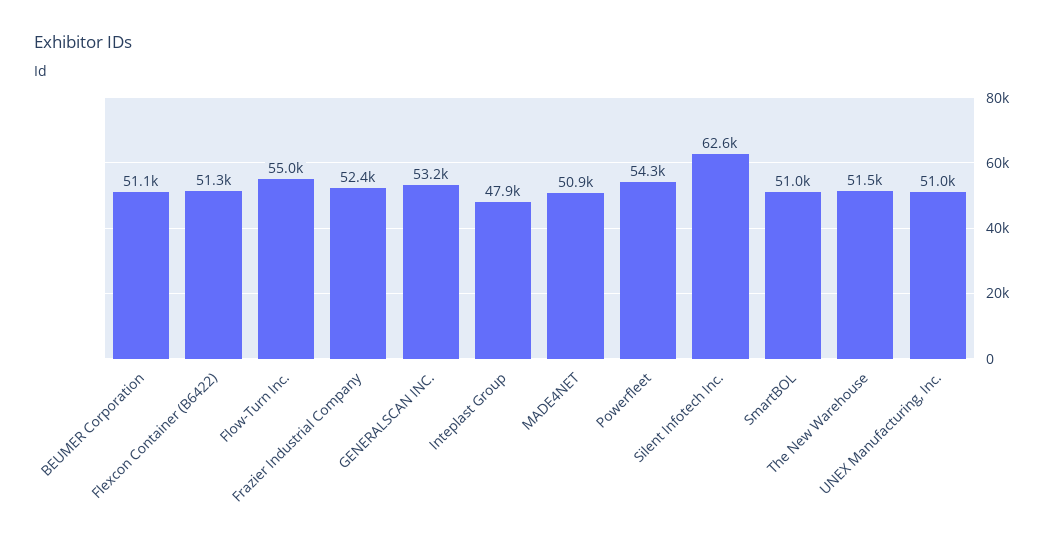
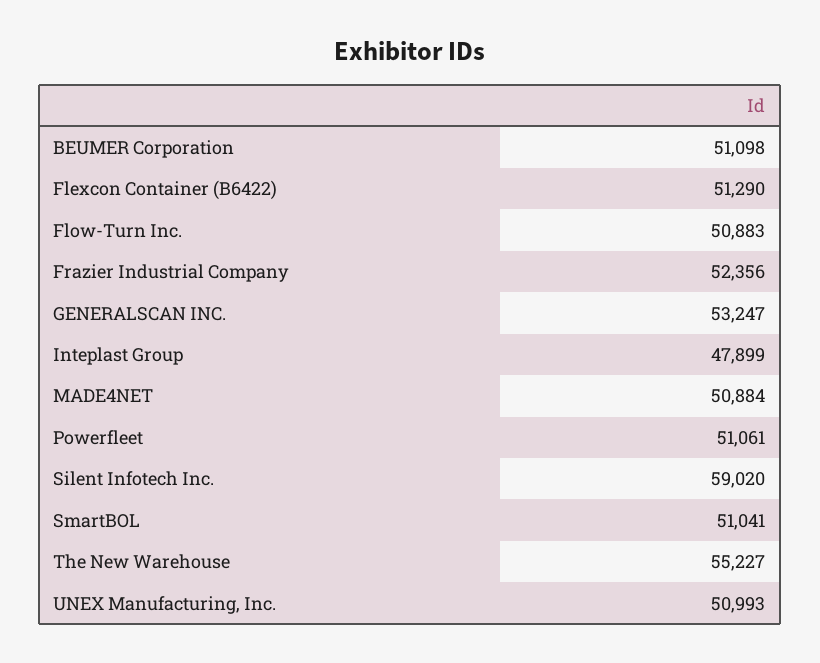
  {
    "BEUMER Corporation": 51098,
    "Flexcon Container (B6422)": 51290,
-   "Flow-Turn Inc.": 55000,
+   "Flow-Turn Inc.": 50883,
    "Frazier Industrial Company": 52356,
    "GENERALSCAN INC.": 53247,
    "Inteplast Group": 47899,
    "MADE4NET": 50884,
-   "Powerfleet": 54300,
+   "Powerfleet": 51061,
-   "Silent Infotech Inc.": 62600,
+   "Silent Infotech Inc.": 59020,
    "SmartBOL": 51041,
-   "The New Warehouse": 51500,
+   "The New Warehouse": 55227,
    "UNEX Manufacturing, Inc.": 50993
  }

